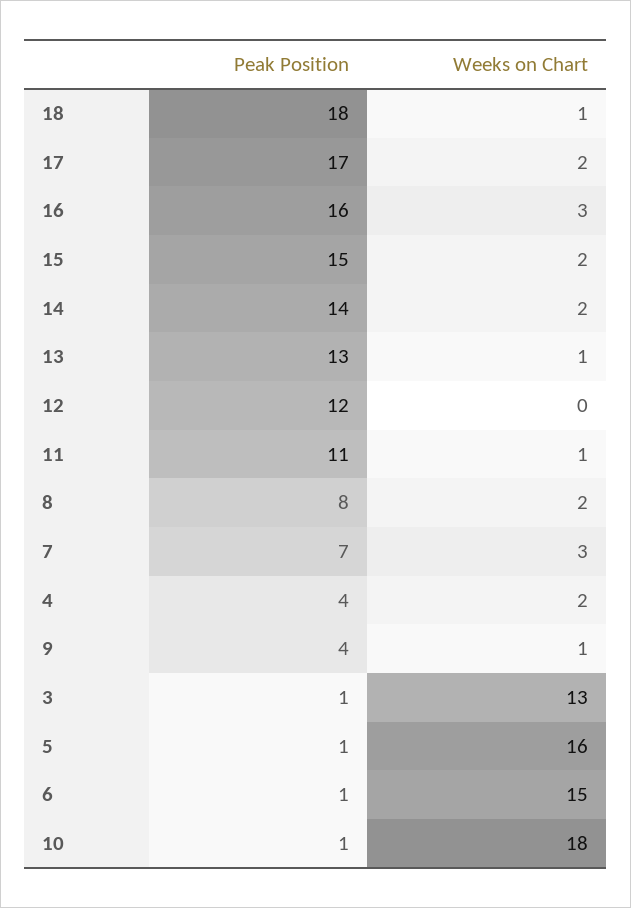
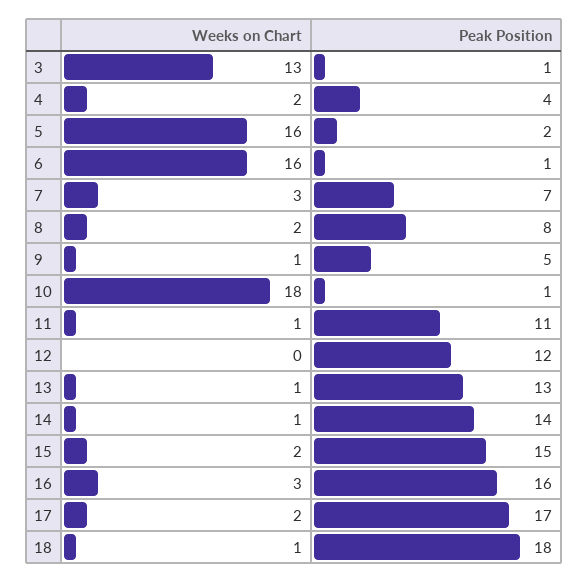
  {
    "Peak Position": {
      "18": 18,
      "17": 17,
      "16": 16,
      "15": 15,
      "14": 14,
      "13": 13,
      "12": 12,
      "11": 11,
      "8": 8,
      "7": 7,
      "4": 4,
-     "9": 4,
+     "9": 5,
      "3": 1,
-     "5": 1,
+     "5": 2,
      "6": 1,
      "10": 1
    },
    "Weeks on Chart": {
      "18": 1,
      "17": 2,
      "16": 3,
      "15": 2,
-     "14": 2,
+     "14": 1,
      "13": 1,
      "12": 0,
      "11": 1,
      "8": 2,
      "7": 3,
      "4": 2,
      "9": 1,
      "3": 13,
      "5": 16,
-     "6": 15,
+     "6": 16,
      "10": 18
    }
  }

